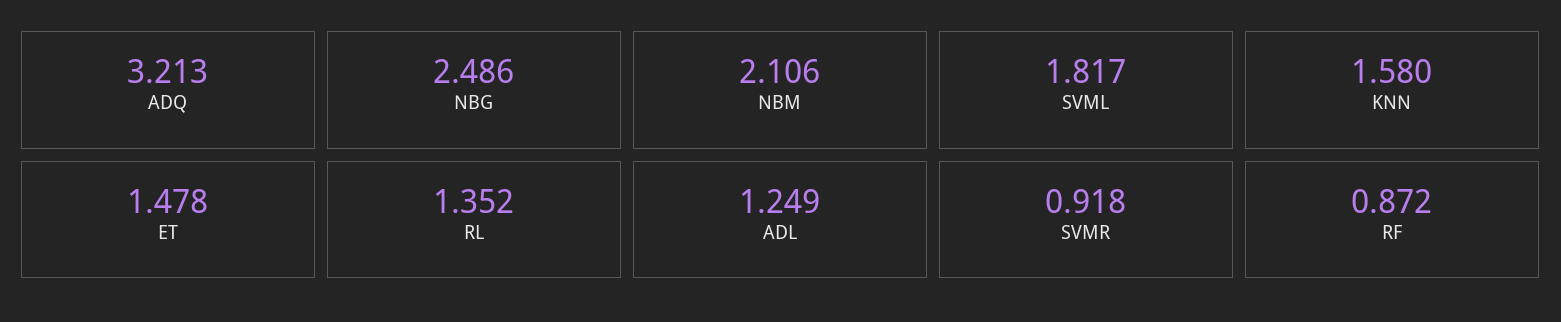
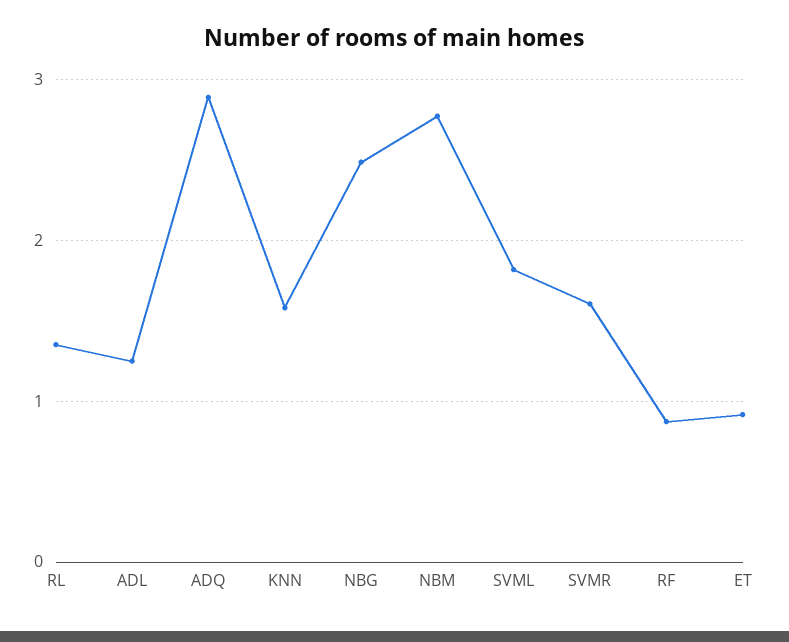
  {
-   "ADQ": 3.213,
+   "ADQ": 2.9,
    "NBG": 2.486,
-   "NBM": 2.106,
+   "NBM": 2.8,
    "SVML": 1.817,
    "KNN": 1.58,
-   "ET": 1.478,
+   "ET": 0.9,
    "RL": 1.352,
    "ADL": 1.249,
-   "SVMR": 0.918,
+   "SVMR": 1.6,
    "RF": 0.872
  }

